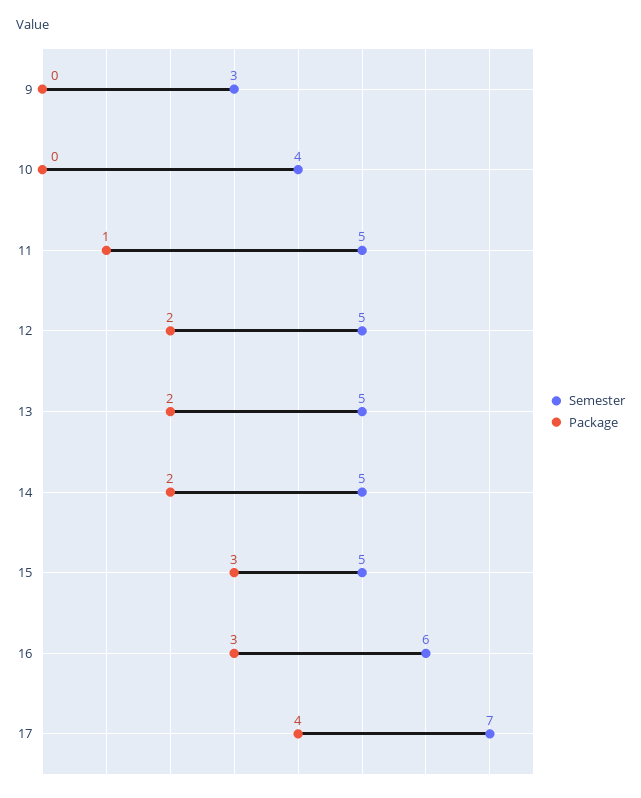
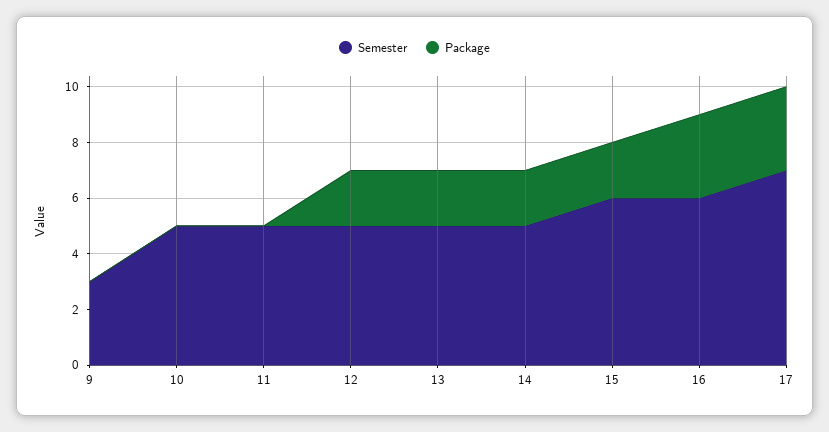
  {
    "Semester": {
      "9": 3,
-     "10": 4,
+     "10": 5,
      "11": 5,
      "12": 5,
      "13": 5,
      "14": 5,
-     "15": 5,
+     "15": 6,
      "16": 6,
      "17": 7
    },
    "Package": {
      "9": 0,
      "10": 0,
-     "11": 1,
+     "11": 0,
      "12": 2,
      "13": 2,
      "14": 2,
-     "15": 3,
+     "15": 2,
      "16": 3,
-     "17": 4
+     "17": 3
    }
  }

